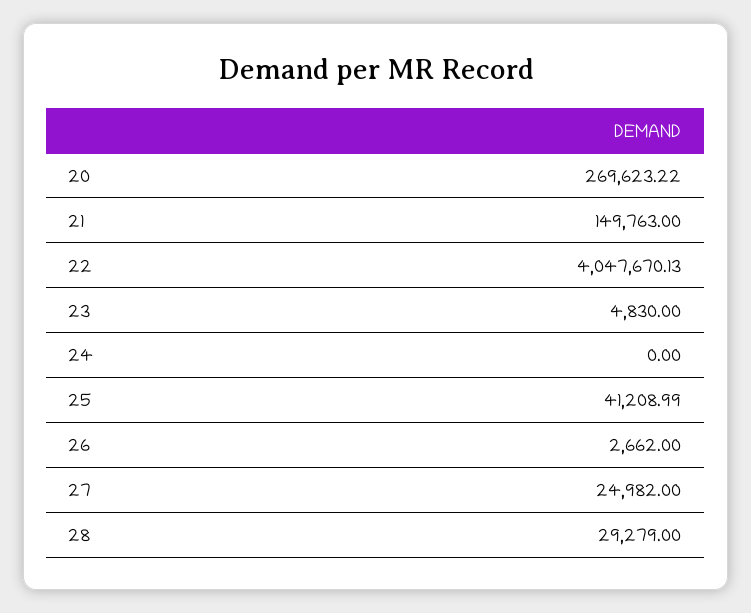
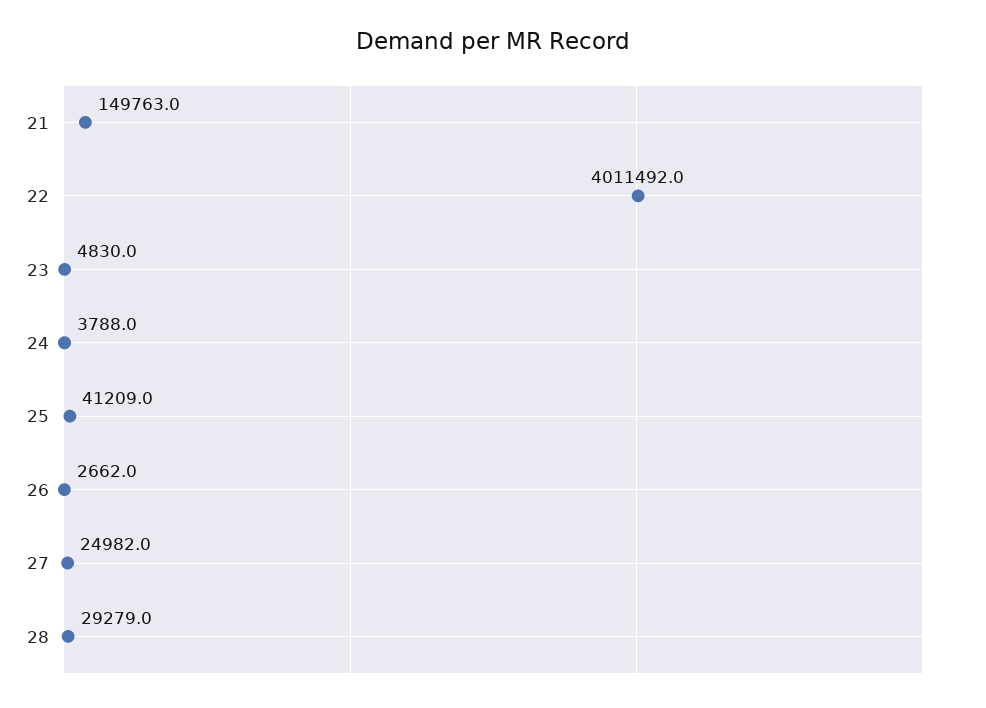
  {
-   "20": 269623.22,
    "21": 149763,
-   "22": 4047670.13,
+   "22": 4011492,
    "23": 4830,
-   "24": 0,
+   "24": 3788,
    "25": 41208.99,
    "26": 2662,
    "27": 24982,
    "28": 29279
  }

